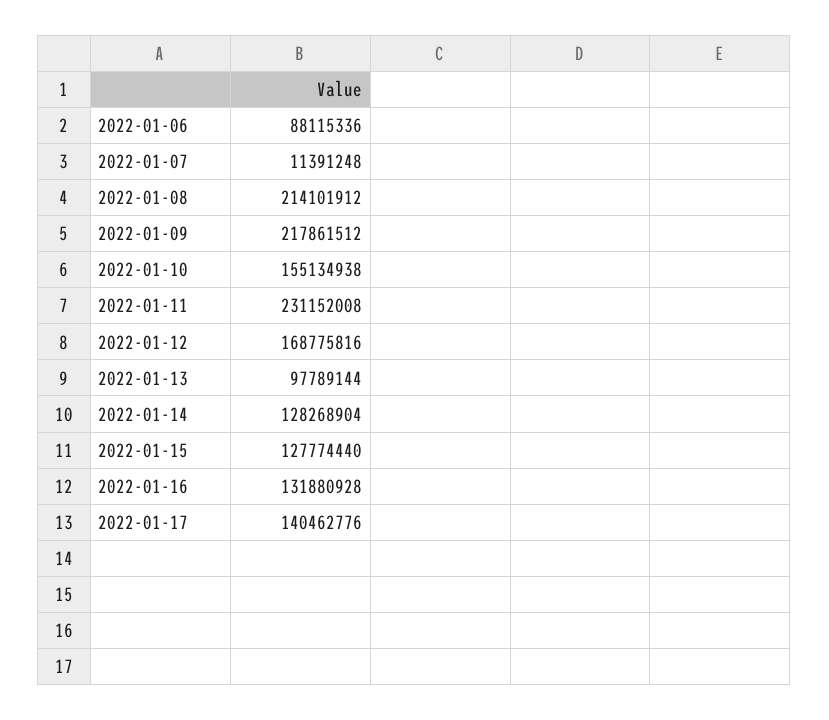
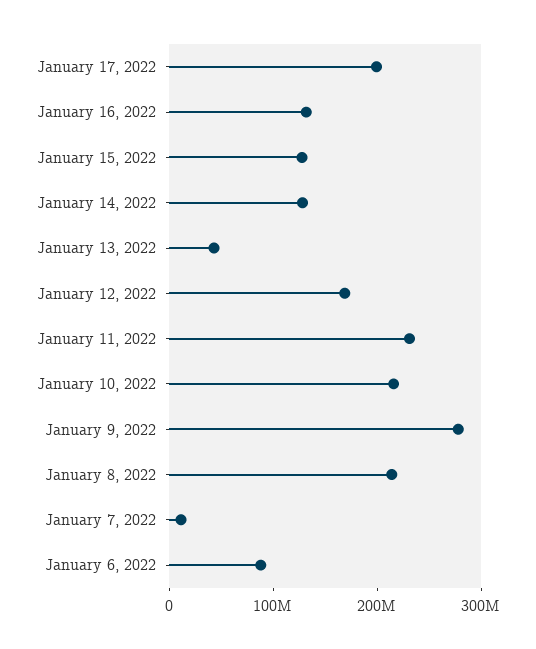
  {
    "2022-01-06": 88115336,
    "2022-01-07": 11391248,
    "2022-01-08": 214101912,
-   "2022-01-09": 217861512,
+   "2022-01-09": 280000000,
-   "2022-01-10": 155134938,
+   "2022-01-10": 220000000,
    "2022-01-11": 231152008,
    "2022-01-12": 168775816,
-   "2022-01-13": 97789144,
+   "2022-01-13": 40000000,
    "2022-01-14": 128268904,
    "2022-01-15": 127774440,
    "2022-01-16": 131880928,
-   "2022-01-17": 140462776
+   "2022-01-17": 200000000
  }

